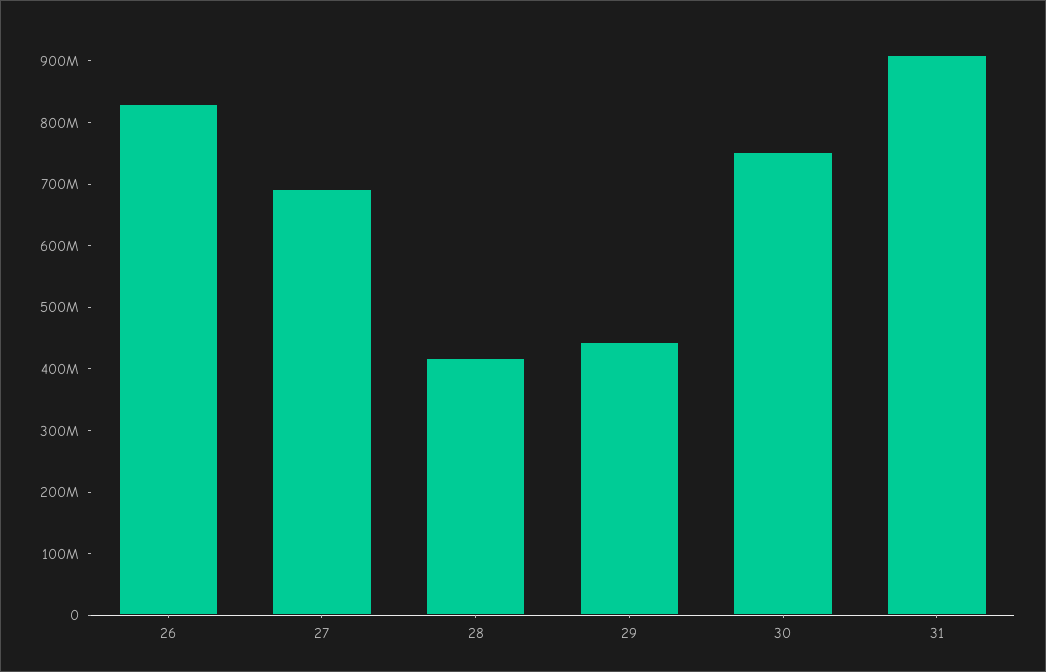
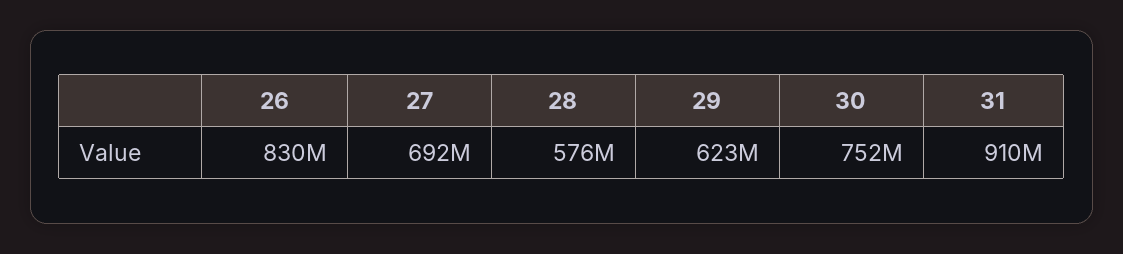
  {
    "26": 830000000,
    "27": 692000000,
-   "28": 420000000,
+   "28": 576000000,
-   "29": 440000000,
+   "29": 623000000,
    "30": 752000000,
    "31": 910000000
  }

